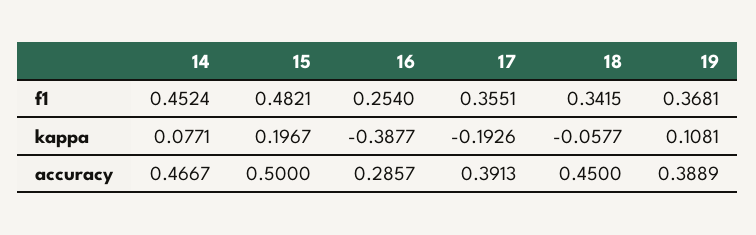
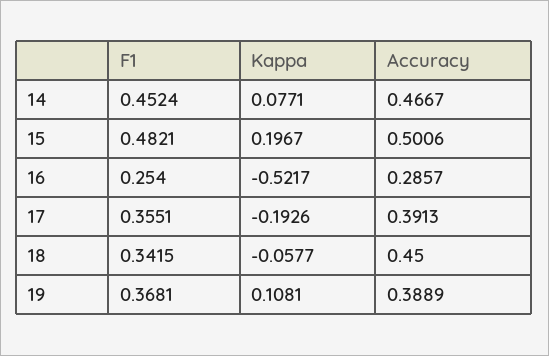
  {
    "14": {
      "f1": 0.4524,
      "kappa": 0.0771,
      "accuracy": 0.4667
    },
    "15": {
      "f1": 0.4821,
      "kappa": 0.1967,
-     "accuracy": 0.5
+     "accuracy": 0.5006
    },
    "16": {
      "f1": 0.254,
-     "kappa": -0.3877,
+     "kappa": -0.5217,
      "accuracy": 0.2857
    },
    "17": {
      "f1": 0.3551,
      "kappa": -0.1926,
      "accuracy": 0.3913
    },
    "18": {
      "f1": 0.3415,
      "kappa": -0.0577,
      "accuracy": 0.45
    },
    "19": {
      "f1": 0.3681,
      "kappa": 0.1081,
      "accuracy": 0.3889
    }
  }

